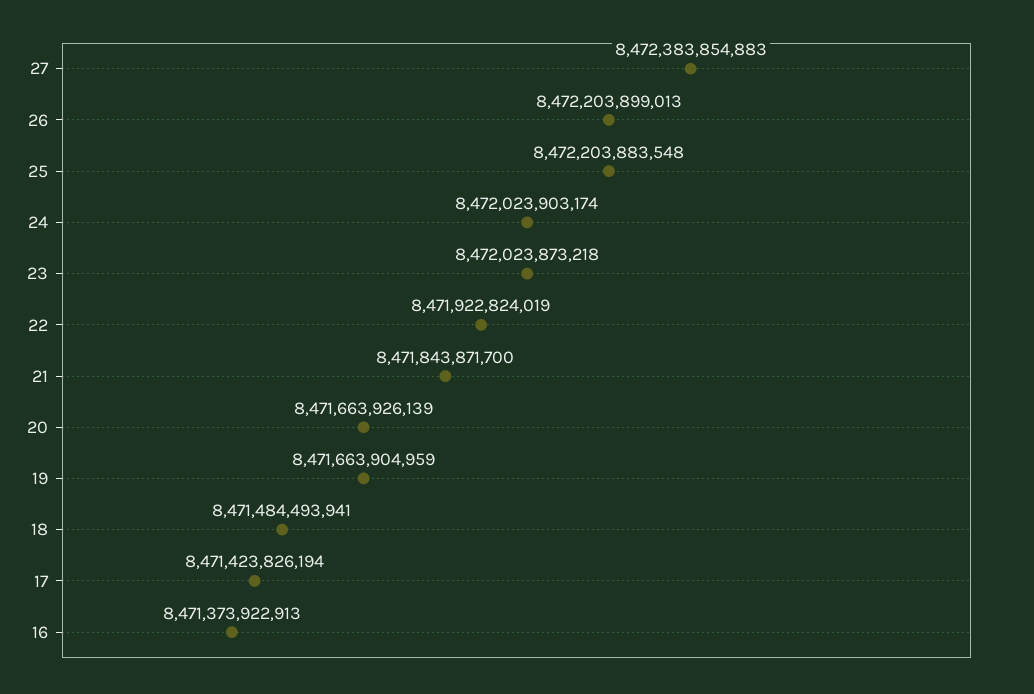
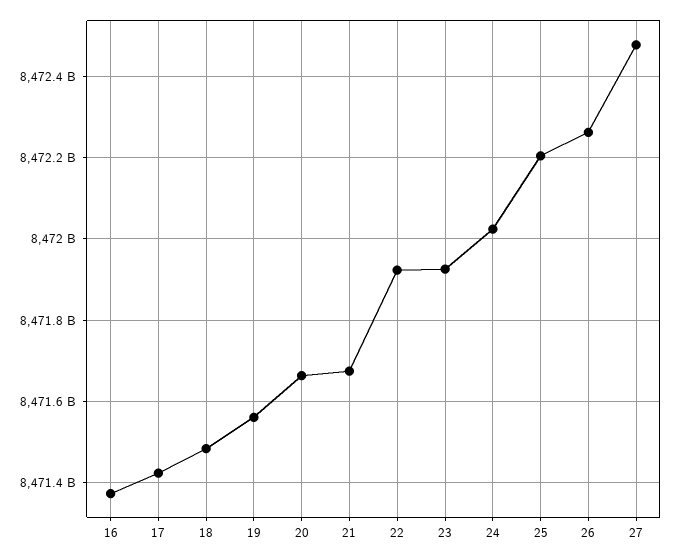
  {
-   "27": 8472383854883,
+   "27": 8472480000000,
-   "26": 8472203899013,
+   "26": 8472260000000,
    "25": 8472203883548,
    "24": 8472023903174,
-   "23": 8472023873218,
+   "23": 8471920000000,
    "22": 8471922824019,
-   "21": 8471843871700,
+   "21": 8471680000000,
    "20": 8471663926139,
-   "19": 8471663904959,
+   "19": 8471560000000,
    "18": 8471484493941,
    "17": 8471423826194,
    "16": 8471373922913
  }

